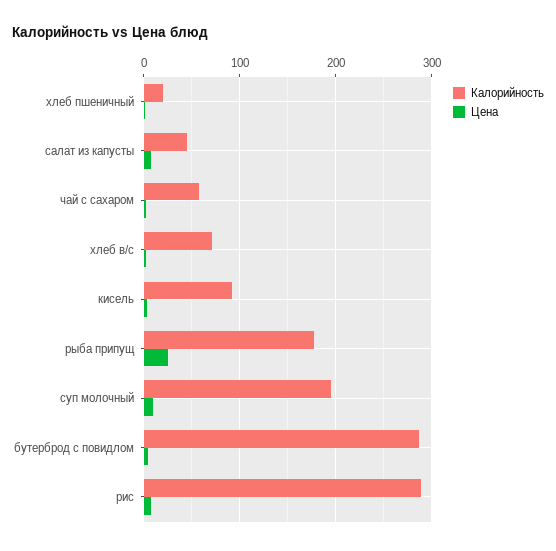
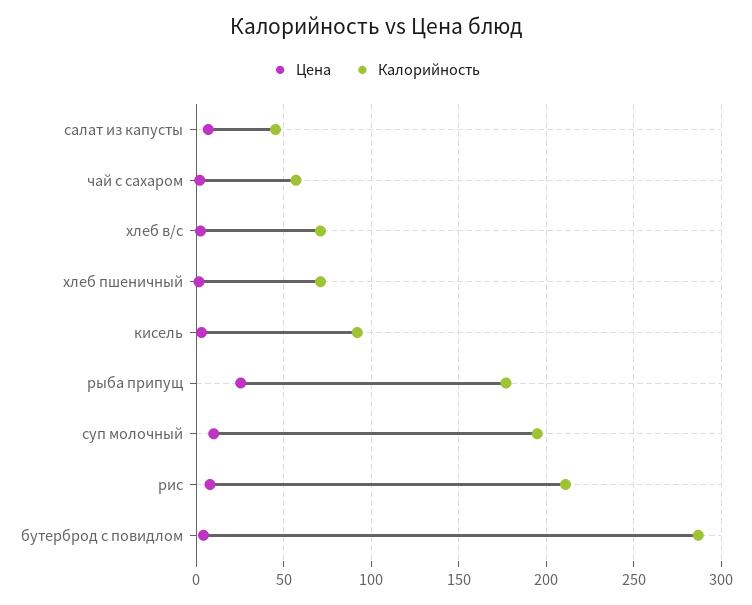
  {
    "Калорийность": {
-     "хлеб пшеничный": 20,
+     "хлеб пшеничный": 70,
      "салат из капусты": 45,
      "чай с сахаром": 55,
      "хлеб в/с": 70,
      "кисель": 90,
      "рыба припущ": 175,
      "суп молочный": 195,
      "бутерброд с повидлом": 285,
-     "рис": 290
+     "рис": 210
    },
    "Цена": {
      "хлеб пшеничный": 0,
      "салат из капусты": 5,
      "чай с сахаром": 0,
      "хлеб в/с": 0,
      "кисель": 5,
      "рыба припущ": 25,
      "суп молочный": 10,
      "бутерброд с повидлом": 5,
      "рис": 10
    }
  }

